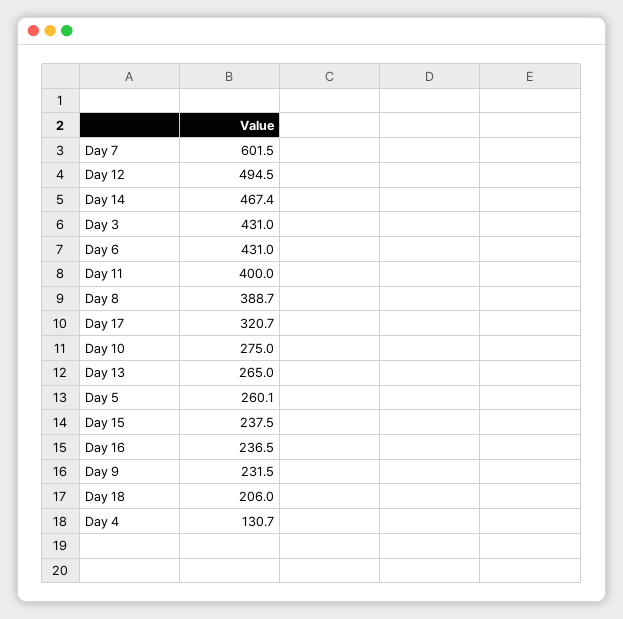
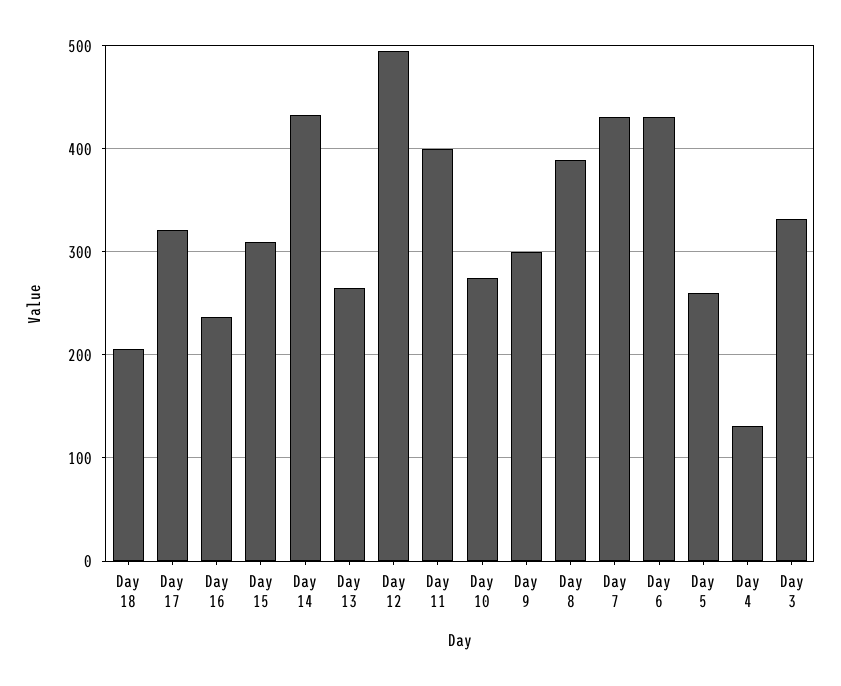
  {
-   "Day 7": 601.5,
+   "Day 7": 430,
    "Day 12": 494.5,
-   "Day 14": 467.4,
+   "Day 14": 430,
-   "Day 3": 431,
+   "Day 3": 330,
    "Day 6": 431,
    "Day 11": 400,
    "Day 8": 388.7,
    "Day 17": 320.7,
    "Day 10": 275,
    "Day 13": 265,
    "Day 5": 260.1,
-   "Day 15": 237.5,
+   "Day 15": 310,
    "Day 16": 236.5,
-   "Day 9": 231.5,
+   "Day 9": 300,
    "Day 18": 206,
    "Day 4": 130.7
  }

